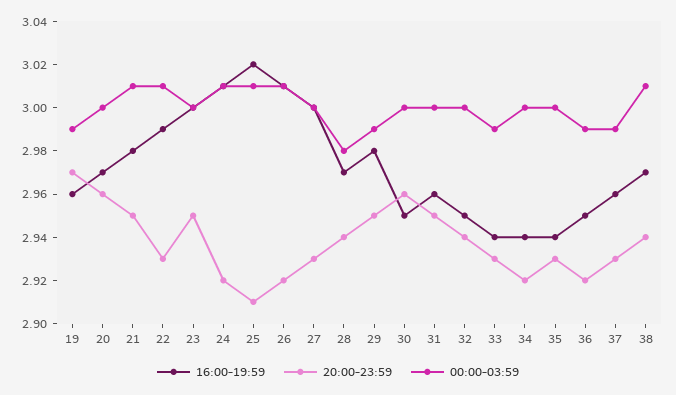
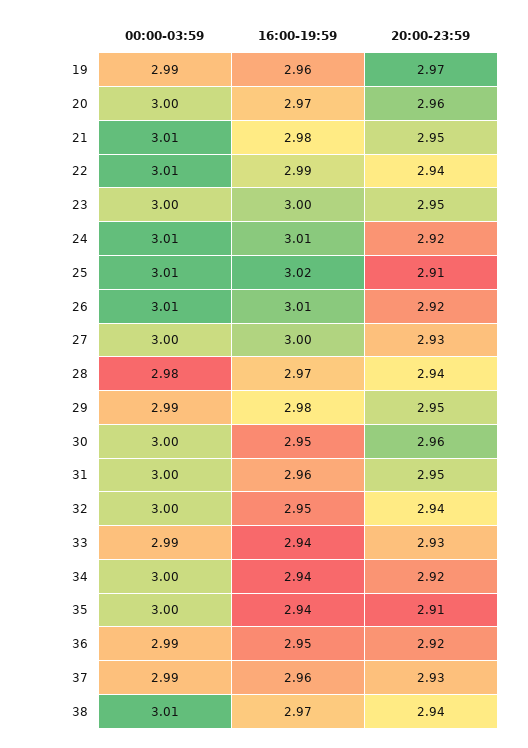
  {
    "16:00-19:59": {
      "19": 2.96,
      "20": 2.97,
      "21": 2.98,
      "22": 2.99,
      "23": 3,
      "24": 3.01,
      "25": 3.02,
      "26": 3.01,
      "27": 3,
      "28": 2.97,
      "29": 2.98,
      "30": 2.95,
      "31": 2.96,
      "32": 2.95,
      "33": 2.94,
      "34": 2.94,
      "35": 2.94,
      "36": 2.95,
      "37": 2.96,
      "38": 2.97
    },
    "20:00-23:59": {
      "19": 2.97,
      "20": 2.96,
      "21": 2.95,
-     "22": 2.93,
+     "22": 2.94,
      "23": 2.95,
      "24": 2.92,
      "25": 2.91,
      "26": 2.92,
      "27": 2.93,
      "28": 2.94,
      "29": 2.95,
      "30": 2.96,
      "31": 2.95,
      "32": 2.94,
      "33": 2.93,
      "34": 2.92,
-     "35": 2.93,
+     "35": 2.91,
      "36": 2.92,
      "37": 2.93,
      "38": 2.94
    },
    "00:00-03:59": {
      "19": 2.99,
      "20": 3,
      "21": 3.01,
      "22": 3.01,
      "23": 3,
      "24": 3.01,
      "25": 3.01,
      "26": 3.01,
      "27": 3,
      "28": 2.98,
      "29": 2.99,
      "30": 3,
      "31": 3,
      "32": 3,
      "33": 2.99,
      "34": 3,
      "35": 3,
      "36": 2.99,
      "37": 2.99,
      "38": 3.01
    }
  }

